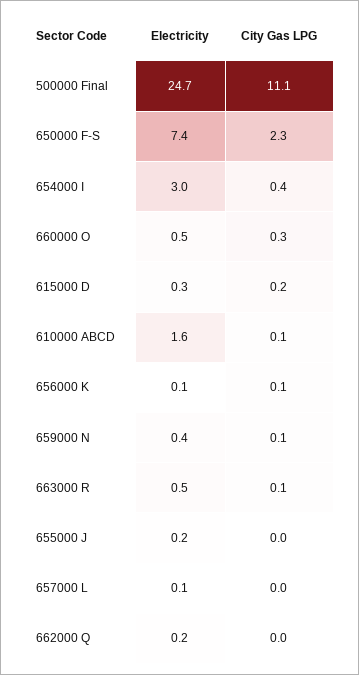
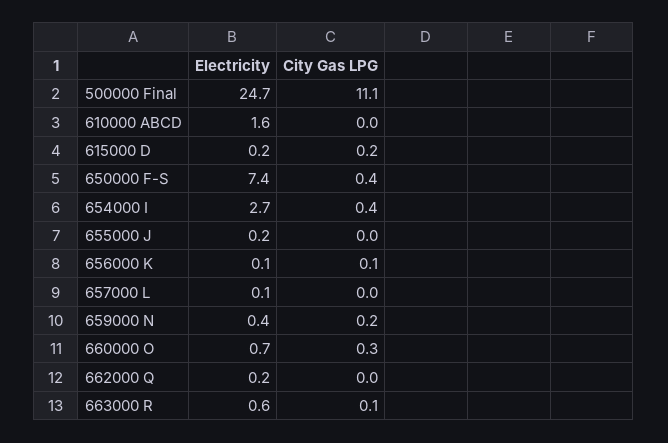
  {
    "Electricity": {
      "500000 Final": 24.7,
      "650000 F-S": 7.4,
-     "654000 I": 3,
+     "654000 I": 2.7,
-     "660000 O": 0.5,
+     "660000 O": 0.7,
-     "615000 D": 0.3,
+     "615000 D": 0.2,
      "610000 ABCD": 1.6,
      "656000 K": 0.1,
      "659000 N": 0.4,
-     "663000 R": 0.5,
+     "663000 R": 0.6,
      "655000 J": 0.2,
      "657000 L": 0.1,
      "662000 Q": 0.2
    },
    "City Gas LPG": {
      "500000 Final": 11.1,
-     "650000 F-S": 2.3,
+     "650000 F-S": 0.4,
      "654000 I": 0.4,
      "660000 O": 0.3,
      "615000 D": 0.2,
-     "610000 ABCD": 0.1,
+     "610000 ABCD": 0,
      "656000 K": 0.1,
-     "659000 N": 0.1,
+     "659000 N": 0.2,
      "663000 R": 0.1,
      "655000 J": 0,
      "657000 L": 0,
      "662000 Q": 0
    }
  }

